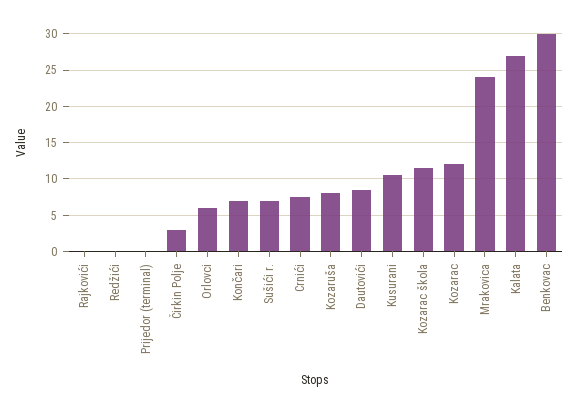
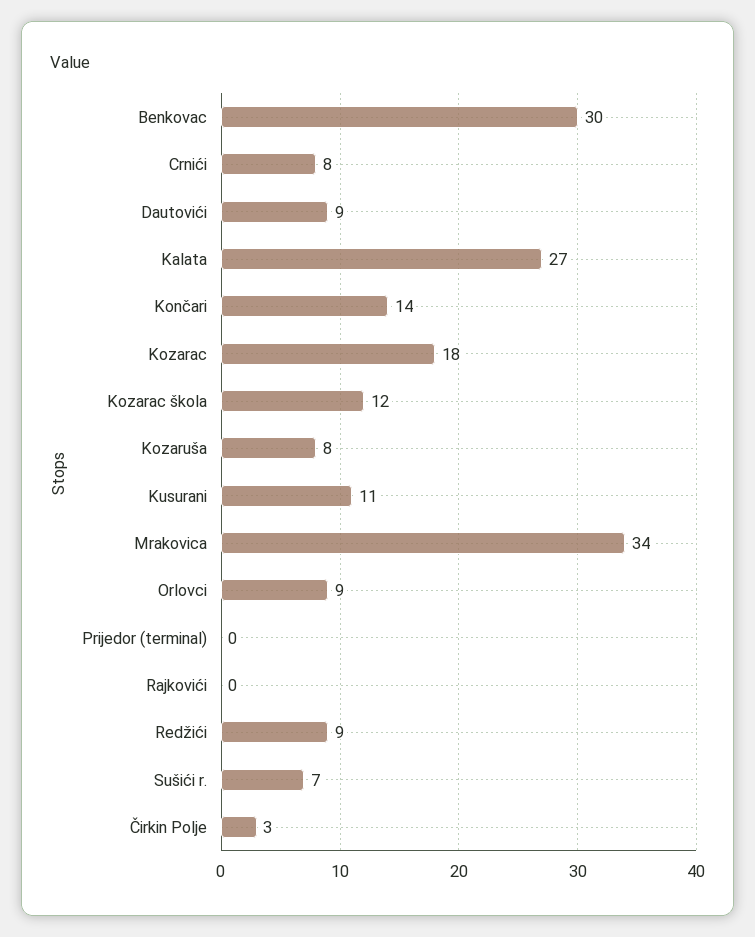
  {
    "Rajkovići": 0,
-   "Redžići": 0,
+   "Redžići": 9,
    "Prijedor (terminal)": 0,
    "Čirkin Polje": 3,
-   "Orlovci": 6,
+   "Orlovci": 9,
-   "Končari": 7,
+   "Končari": 14,
    "Sušići r.": 7,
    "Crnići": 8,
    "Kozaruša": 8,
    "Dautovići": 9,
    "Kusurani": 11,
    "Kozarac škola": 12,
-   "Kozarac": 12,
+   "Kozarac": 18,
-   "Mrakovica": 24,
+   "Mrakovica": 34,
    "Kalata": 27,
    "Benkovac": 30
  }

